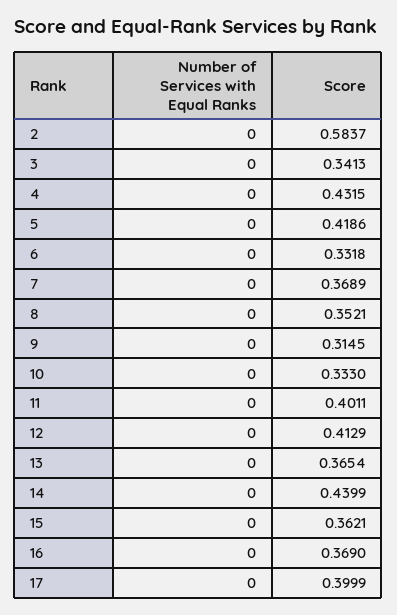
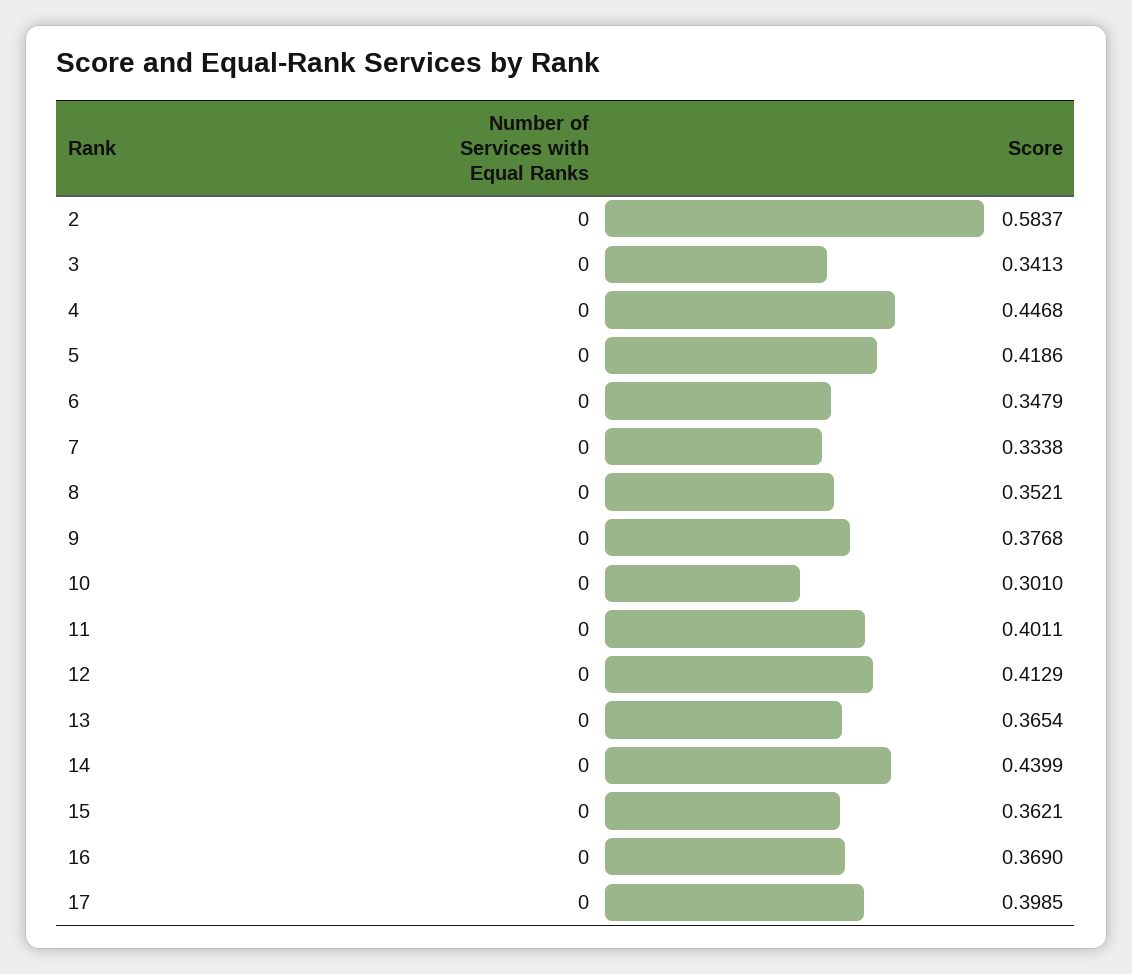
  {
    "Number of Services with Equal Ranks": {
      "2": 0,
      "3": 0,
      "4": 0,
      "5": 0,
      "6": 0,
      "7": 0,
      "8": 0,
      "9": 0,
      "10": 0,
      "11": 0,
      "12": 0,
      "13": 0,
      "14": 0,
      "15": 0,
      "16": 0,
      "17": 0
    },
    "Score": {
      "2": 0.5837,
      "3": 0.3413,
-     "4": 0.4315,
+     "4": 0.4468,
      "5": 0.4186,
-     "6": 0.3318,
+     "6": 0.3479,
-     "7": 0.3689,
+     "7": 0.3338,
      "8": 0.3521,
-     "9": 0.3145,
+     "9": 0.3768,
-     "10": 0.333,
+     "10": 0.301,
      "11": 0.4011,
      "12": 0.4129,
      "13": 0.3654,
      "14": 0.4399,
      "15": 0.3621,
      "16": 0.369,
-     "17": 0.3999
+     "17": 0.3985
    }
  }

